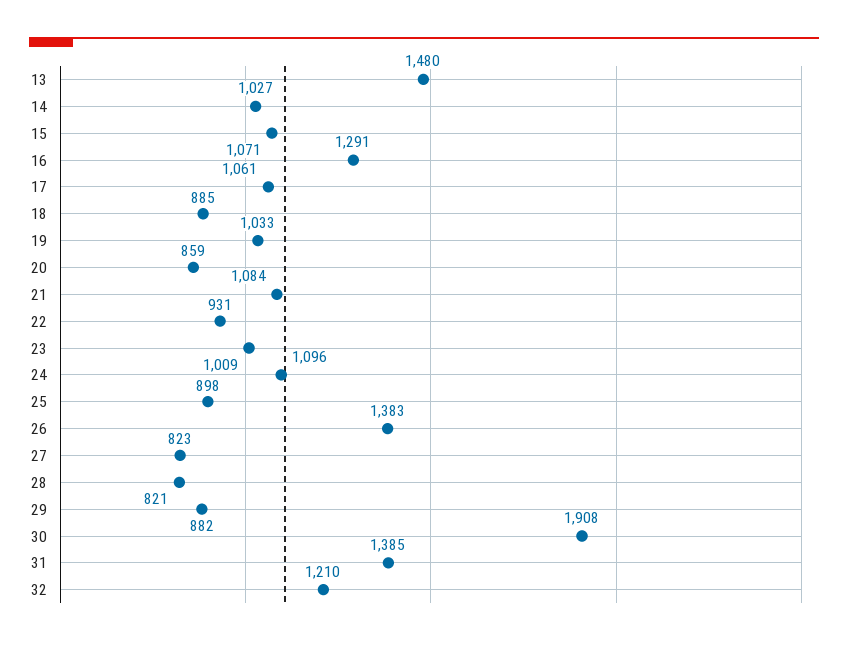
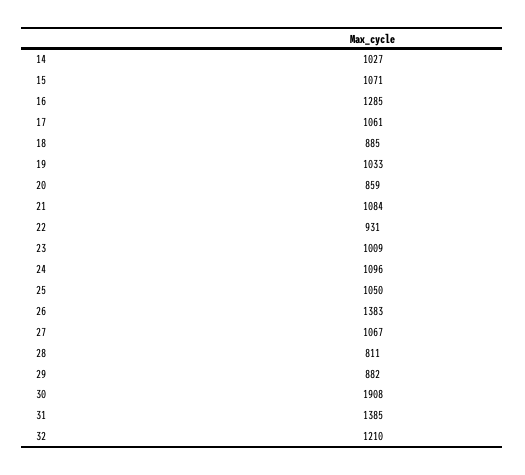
  {
-   "13": 1480,
    "14": 1027,
    "15": 1071,
-   "16": 1291,
+   "16": 1285,
    "17": 1061,
    "18": 885,
    "19": 1033,
    "20": 859,
    "21": 1084,
    "22": 931,
    "23": 1009,
    "24": 1096,
-   "25": 898,
+   "25": 1050,
    "26": 1383,
-   "27": 823,
+   "27": 1067,
-   "28": 821,
+   "28": 811,
    "29": 882,
    "30": 1908,
    "31": 1385,
    "32": 1210
  }

